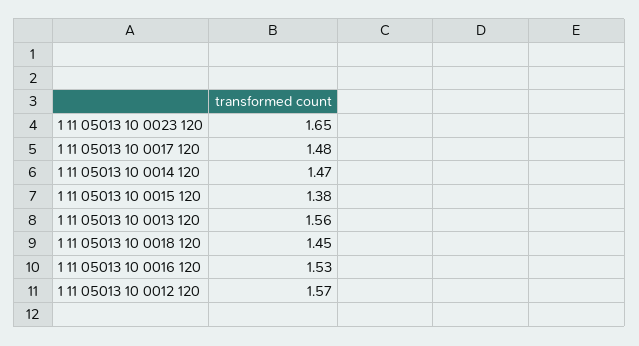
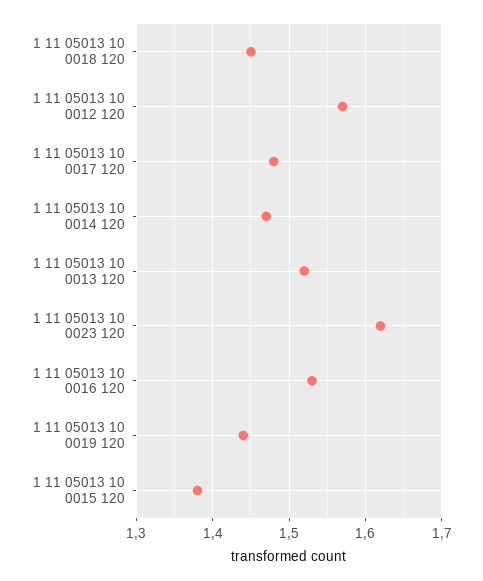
  {
-   "1 11 05013 10 0023 120": 1.65,
+   "1 11 05013 10 0023 120": 1.62,
    "1 11 05013 10 0017 120": 1.48,
    "1 11 05013 10 0014 120": 1.47,
    "1 11 05013 10 0015 120": 1.38,
-   "1 11 05013 10 0013 120": 1.56,
+   "1 11 05013 10 0013 120": 1.52,
    "1 11 05013 10 0018 120": 1.45,
    "1 11 05013 10 0016 120": 1.53,
-   "1 11 05013 10 0012 120": 1.57
+   "1 11 05013 10 0012 120": 1.57,
+   "1 11 05013 10 0019 120": 1.44
  }

